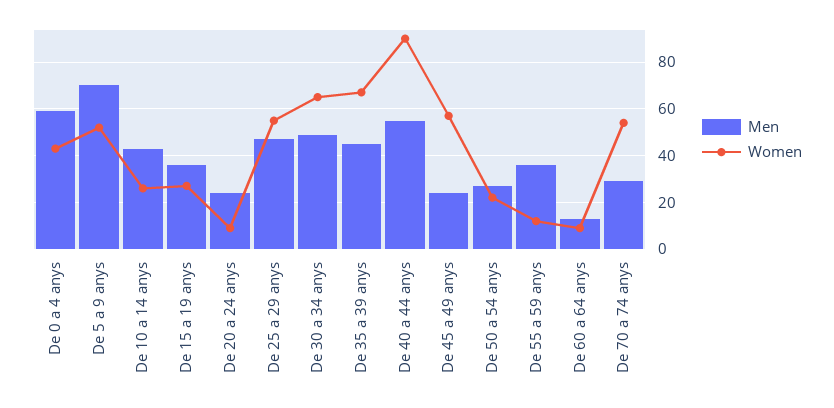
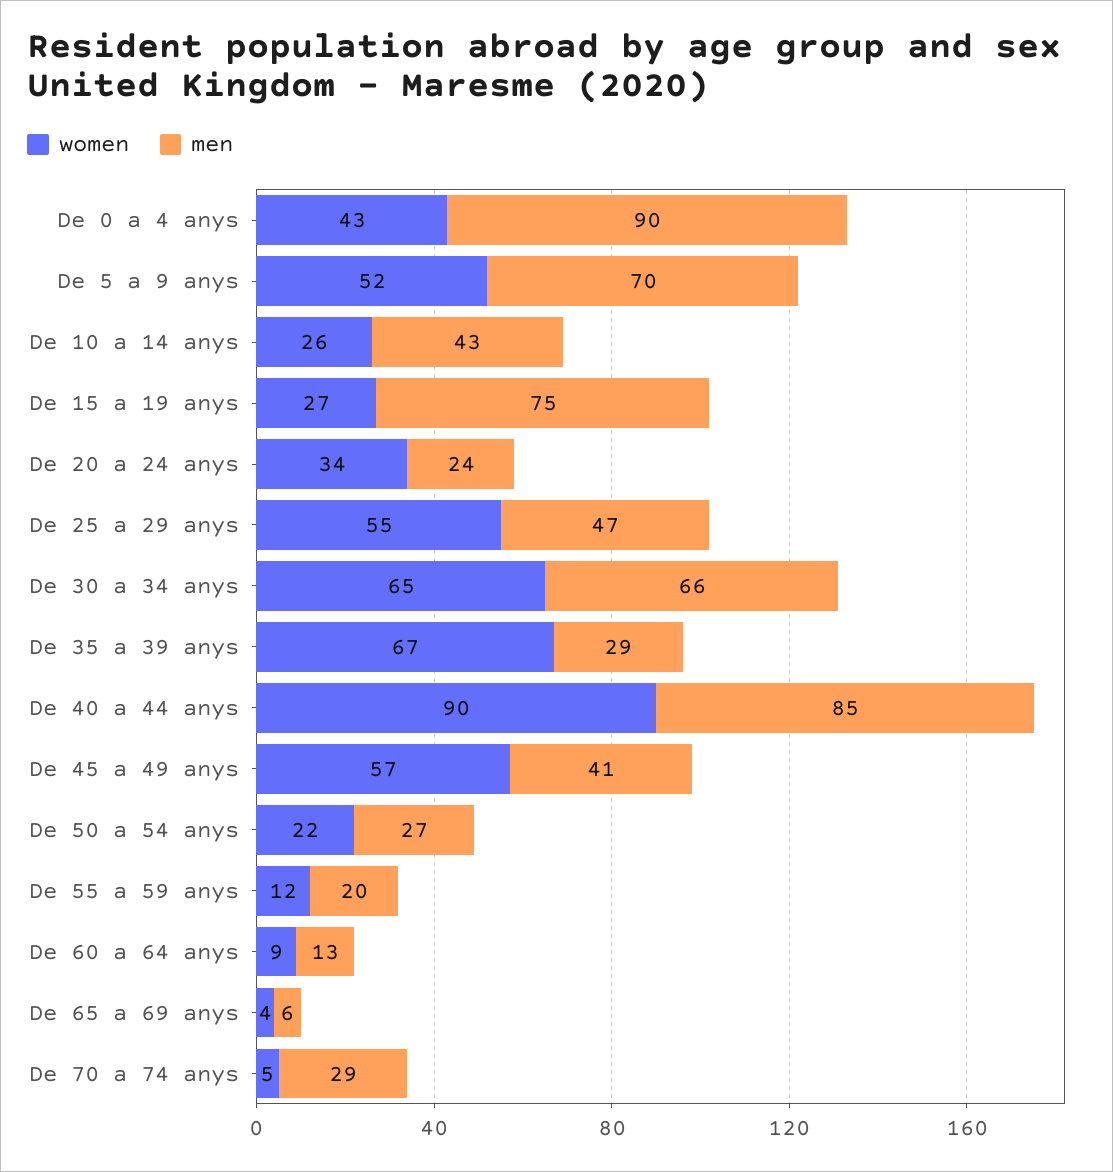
  {
    "Men": {
-     "De 0 a 4 anys": 60,
+     "De 0 a 4 anys": 90,
      "De 5 a 9 anys": 70,
      "De 10 a 14 anys": 43,
-     "De 15 a 19 anys": 35,
+     "De 15 a 19 anys": 75,
      "De 20 a 24 anys": 24,
      "De 25 a 29 anys": 47,
-     "De 30 a 34 anys": 50,
+     "De 30 a 34 anys": 66,
-     "De 35 a 39 anys": 45,
+     "De 35 a 39 anys": 29,
-     "De 40 a 44 anys": 55,
+     "De 40 a 44 anys": 85,
-     "De 45 a 49 anys": 25,
+     "De 45 a 49 anys": 41,
      "De 50 a 54 anys": 27,
-     "De 55 a 59 anys": 35,
+     "De 55 a 59 anys": 20,
      "De 60 a 64 anys": 13,
-     "De 70 a 74 anys": 29
+     "De 70 a 74 anys": 29,
+     "De 65 a 69 anys": 6
    },
    "Women": {
      "De 0 a 4 anys": 43,
      "De 5 a 9 anys": 52,
      "De 10 a 14 anys": 26,
      "De 15 a 19 anys": 27,
-     "De 20 a 24 anys": 10,
+     "De 20 a 24 anys": 34,
      "De 25 a 29 anys": 55,
      "De 30 a 34 anys": 65,
      "De 35 a 39 anys": 67,
      "De 40 a 44 anys": 90,
      "De 45 a 49 anys": 57,
      "De 50 a 54 anys": 22,
      "De 55 a 59 anys": 12,
      "De 60 a 64 anys": 9,
-     "De 70 a 74 anys": 55
+     "De 70 a 74 anys": 5,
+     "De 65 a 69 anys": 4
    }
  }

